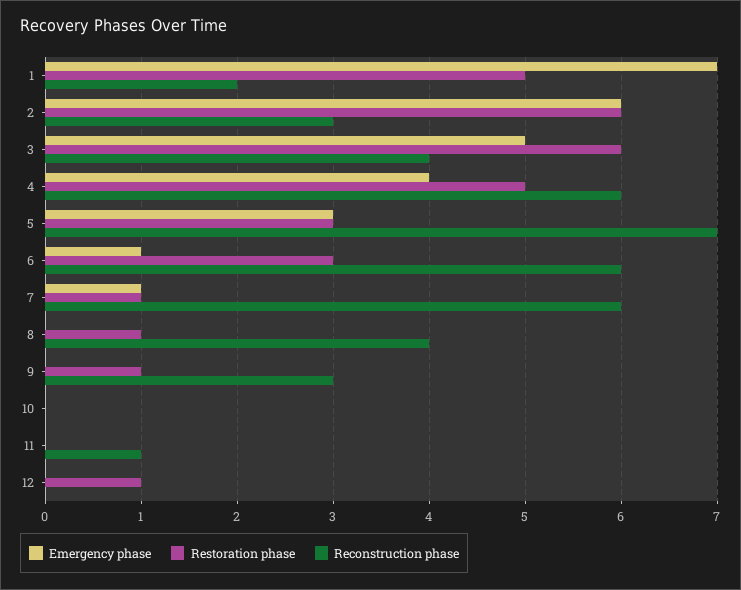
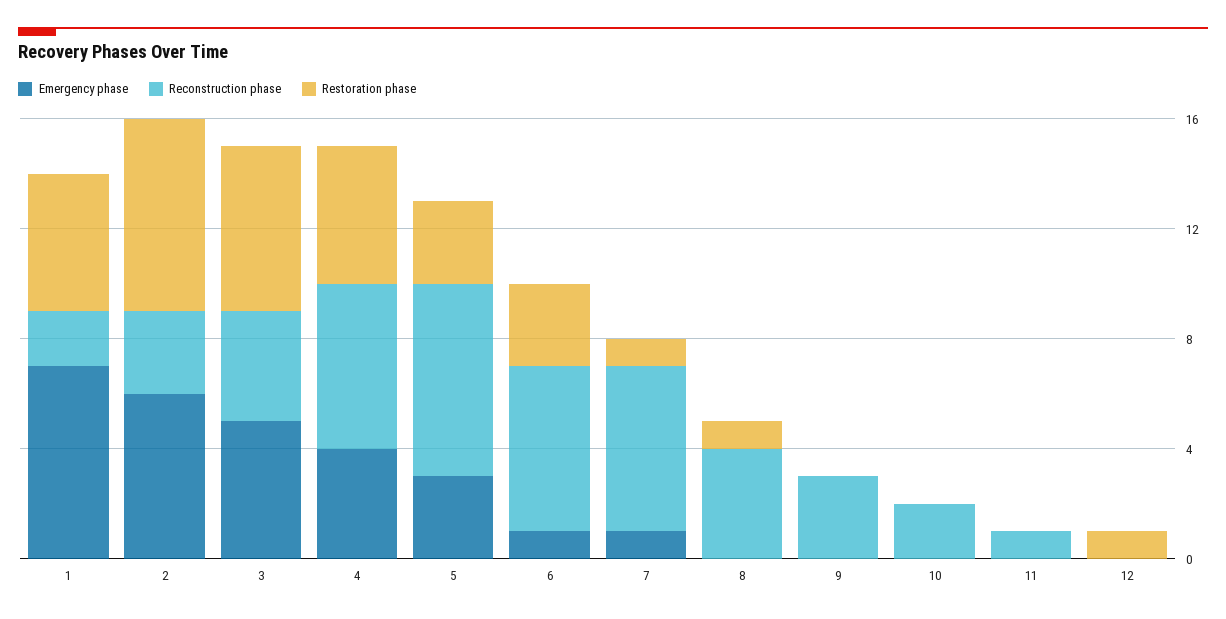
  {
    "Emergency phase": {
      "1": 7,
      "2": 6,
      "3": 5,
      "4": 4,
      "5": 3,
      "6": 1,
      "7": 1,
      "8": 0,
      "9": 0,
      "10": 0,
      "11": 0,
      "12": 0
    },
    "Restoration phase": {
      "1": 5,
-     "2": 6,
+     "2": 7,
      "3": 6,
      "4": 5,
      "5": 3,
      "6": 3,
      "7": 1,
      "8": 1,
-     "9": 1,
+     "9": 0,
      "10": 0,
      "11": 0,
      "12": 1
    },
    "Reconstruction phase": {
      "1": 2,
      "2": 3,
      "3": 4,
      "4": 6,
      "5": 7,
      "6": 6,
      "7": 6,
      "8": 4,
      "9": 3,
-     "10": 0,
+     "10": 2,
      "11": 1,
      "12": 0
    }
  }

